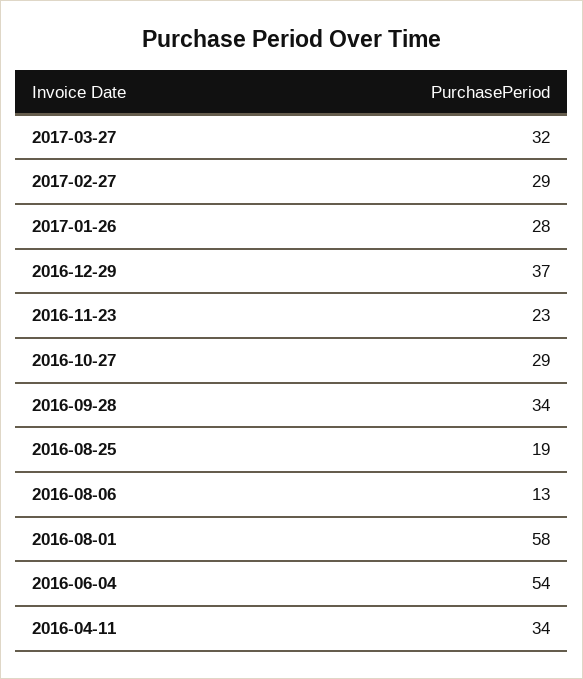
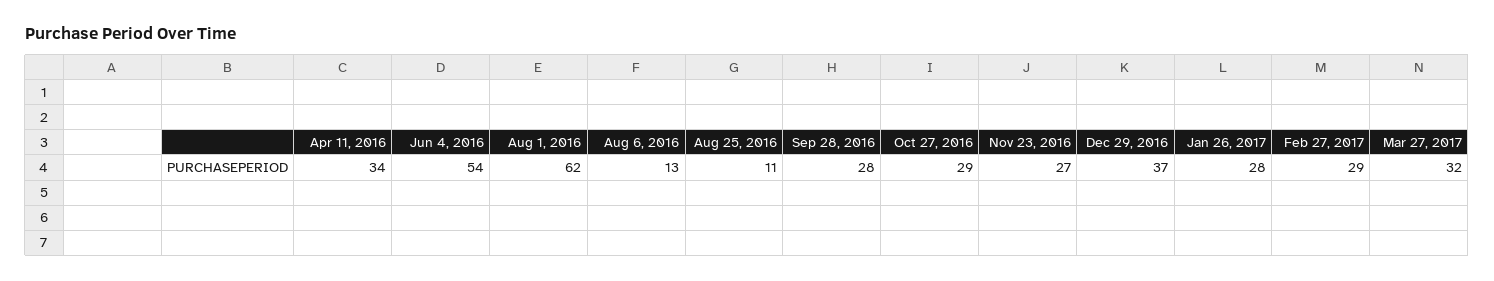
  {
    "2017-03-27": 32,
    "2017-02-27": 29,
    "2017-01-26": 28,
    "2016-12-29": 37,
-   "2016-11-23": 23,
+   "2016-11-23": 27,
    "2016-10-27": 29,
-   "2016-09-28": 34,
+   "2016-09-28": 28,
-   "2016-08-25": 19,
+   "2016-08-25": 11,
    "2016-08-06": 13,
-   "2016-08-01": 58,
+   "2016-08-01": 62,
    "2016-06-04": 54,
    "2016-04-11": 34
  }

